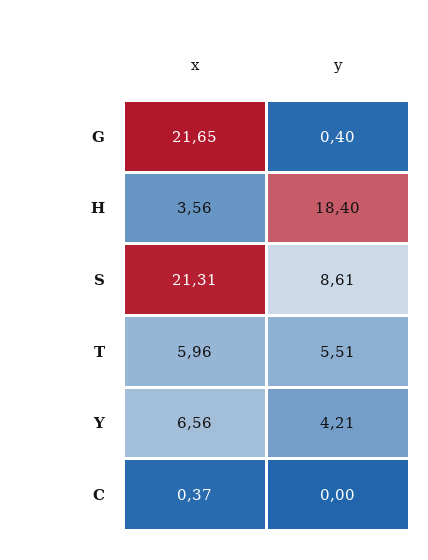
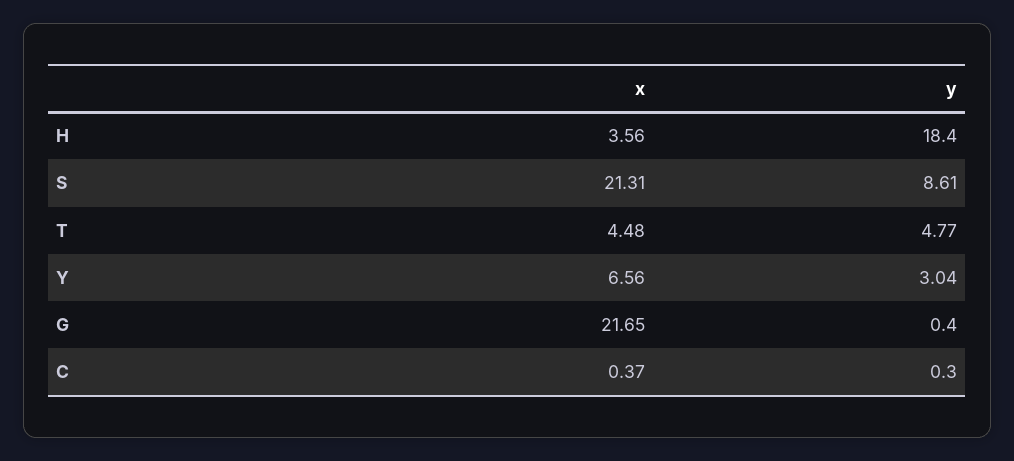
  {
    "x": {
      "G": 21.65,
      "H": 3.56,
      "S": 21.31,
-     "T": 5.96,
+     "T": 4.48,
      "Y": 6.56,
      "C": 0.37
    },
    "y": {
      "G": 0.4,
      "H": 18.4,
      "S": 8.61,
-     "T": 5.51,
+     "T": 4.77,
-     "Y": 4.21,
+     "Y": 3.04,
-     "C": 0
+     "C": 0.3
    }
  }

